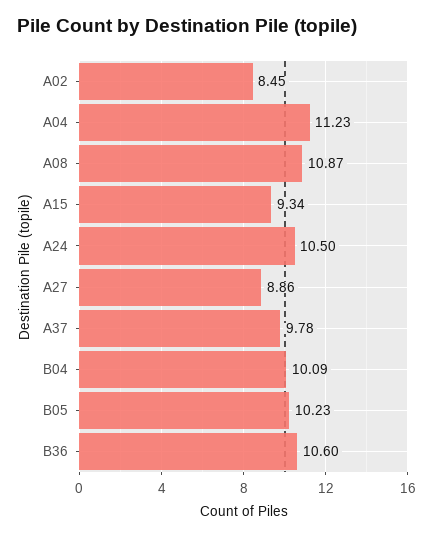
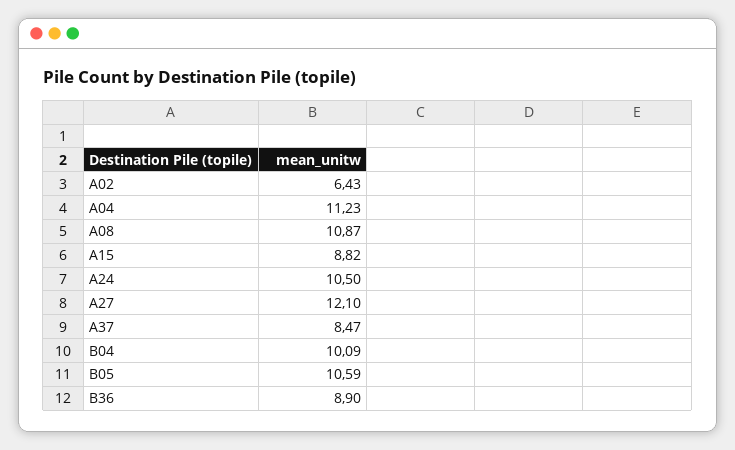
  {
-   "A02": 8.45,
+   "A02": 6.43,
    "A04": 11.23,
    "A08": 10.87,
-   "A15": 9.34,
+   "A15": 8.82,
    "A24": 10.5,
-   "A27": 8.86,
+   "A27": 12.1,
-   "A37": 9.78,
+   "A37": 8.47,
    "B04": 10.09,
-   "B05": 10.23,
+   "B05": 10.59,
-   "B36": 10.6
+   "B36": 8.9
  }

